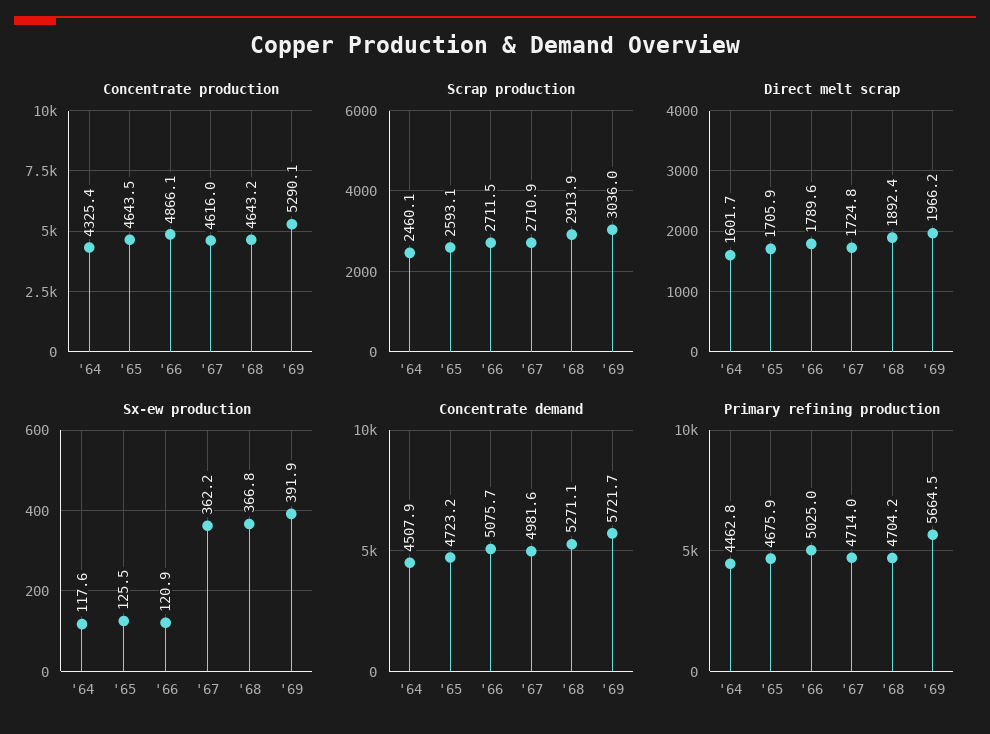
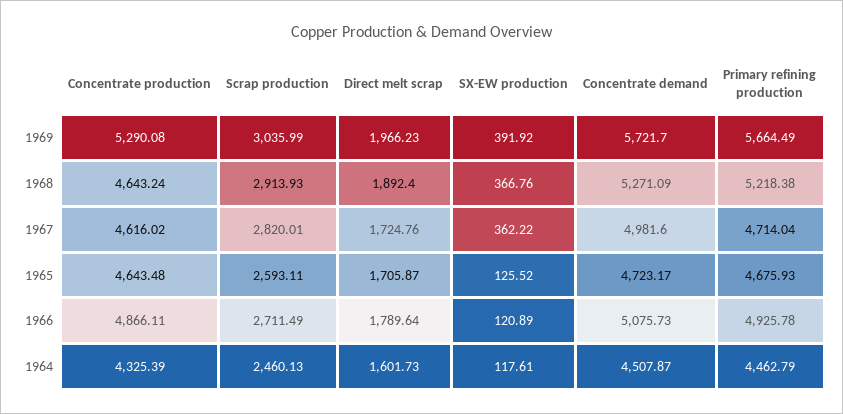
  {
    "Concentrate production": {
      "'64": 4325.39,
      "'65": 4643.48,
      "'66": 4866.11,
      "'67": 4616.02,
      "'68": 4643.24,
      "'69": 5290.08
    },
    "Scrap production": {
      "'64": 2460.13,
      "'65": 2593.11,
      "'66": 2711.49,
-     "'67": 2710.9,
+     "'67": 2820.01,
      "'68": 2913.93,
      "'69": 3035.99
    },
    "Direct melt scrap": {
      "'64": 1601.73,
      "'65": 1705.87,
      "'66": 1789.64,
      "'67": 1724.76,
      "'68": 1892.4,
      "'69": 1966.23
    },
    "Sx-ew production": {
      "'64": 117.61,
      "'65": 125.52,
      "'66": 120.89,
      "'67": 362.22,
      "'68": 366.76,
      "'69": 391.92
    },
    "Concentrate demand": {
      "'64": 4507.87,
      "'65": 4723.17,
      "'66": 5075.73,
      "'67": 4981.6,
      "'68": 5271.09,
      "'69": 5721.7
    },
    "Primary refining production": {
      "'64": 4462.79,
      "'65": 4675.93,
-     "'66": 5025,
+     "'66": 4925.78,
      "'67": 4714.04,
-     "'68": 4704.2,
+     "'68": 5218.38,
      "'69": 5664.49
    }
  }

